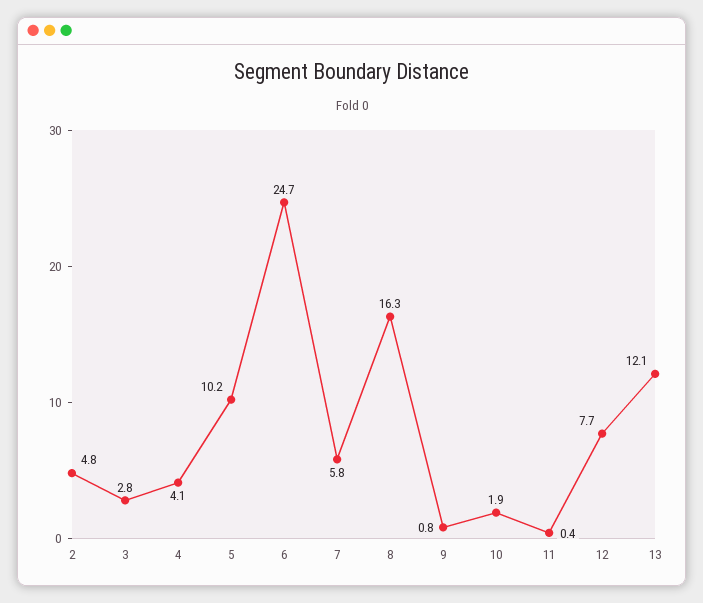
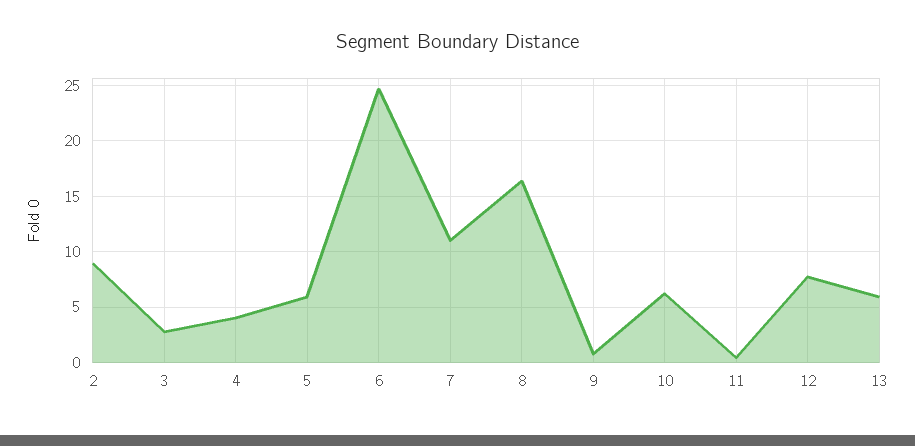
  {
-   "2": 4.8,
+   "2": 9,
    "3": 2.8,
    "4": 4.1,
-   "5": 10.2,
+   "5": 6,
    "6": 24.7,
-   "7": 5.8,
+   "7": 11,
    "8": 16.3,
    "9": 0.8,
-   "10": 1.9,
+   "10": 6,
    "11": 0.4,
    "12": 7.7,
-   "13": 12.1
+   "13": 6
  }

